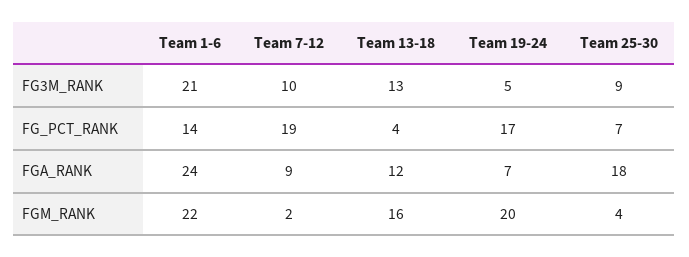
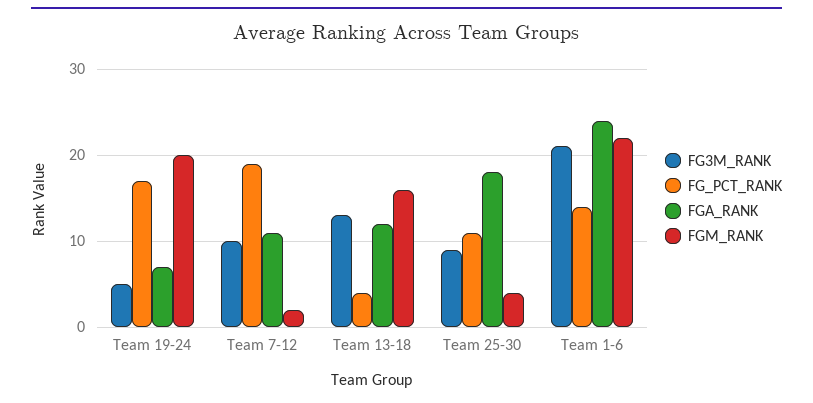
  {
    "FG3M_RANK": {
      "Team 1-6": 21,
      "Team 7-12": 10,
      "Team 13-18": 13,
      "Team 19-24": 5,
      "Team 25-30": 9
    },
    "FG_PCT_RANK": {
      "Team 1-6": 14,
      "Team 7-12": 19,
      "Team 13-18": 4,
      "Team 19-24": 17,
-     "Team 25-30": 7
+     "Team 25-30": 11
    },
    "FGA_RANK": {
      "Team 1-6": 24,
-     "Team 7-12": 9,
+     "Team 7-12": 11,
      "Team 13-18": 12,
      "Team 19-24": 7,
      "Team 25-30": 18
    },
    "FGM_RANK": {
      "Team 1-6": 22,
      "Team 7-12": 2,
      "Team 13-18": 16,
      "Team 19-24": 20,
      "Team 25-30": 4
    }
  }

